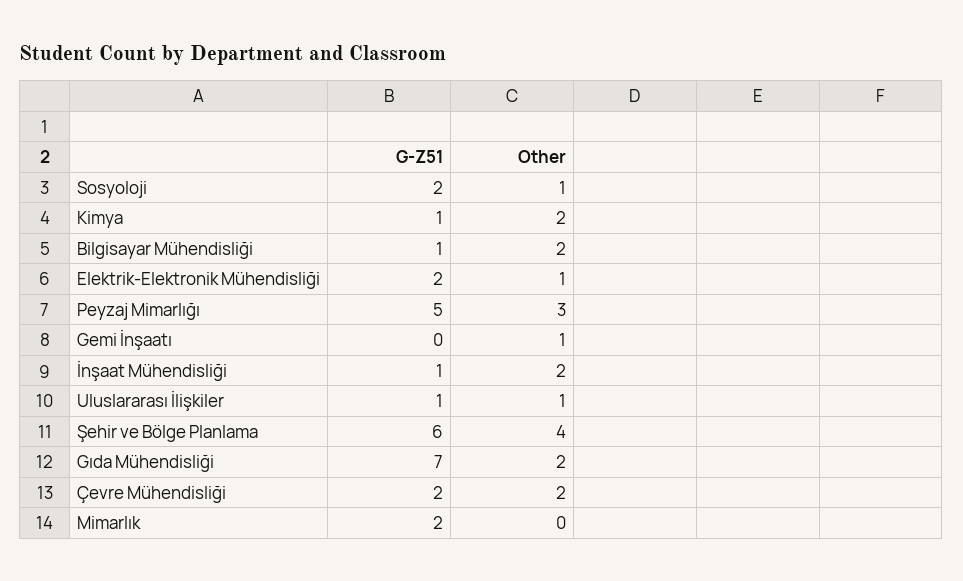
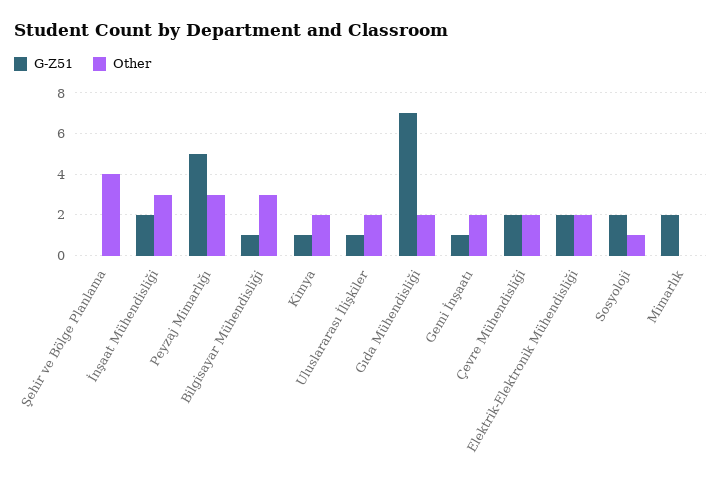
  {
    "G-Z51": {
      "Sosyoloji": 2,
      "Kimya": 1,
      "Bilgisayar Mühendisliği": 1,
      "Elektrik-Elektronik Mühendisliği": 2,
      "Peyzaj Mimarlığı": 5,
-     "Gemi İnşaatı": 0,
+     "Gemi İnşaatı": 1,
-     "İnşaat Mühendisliği": 1,
+     "İnşaat Mühendisliği": 2,
      "Uluslararası İlişkiler": 1,
-     "Şehir ve Bölge Planlama": 6,
+     "Şehir ve Bölge Planlama": 0,
      "Gıda Mühendisliği": 7,
      "Çevre Mühendisliği": 2,
      "Mimarlık": 2
    },
    "Other": {
      "Sosyoloji": 1,
      "Kimya": 2,
-     "Bilgisayar Mühendisliği": 2,
+     "Bilgisayar Mühendisliği": 3,
-     "Elektrik-Elektronik Mühendisliği": 1,
+     "Elektrik-Elektronik Mühendisliği": 2,
      "Peyzaj Mimarlığı": 3,
-     "Gemi İnşaatı": 1,
+     "Gemi İnşaatı": 2,
-     "İnşaat Mühendisliği": 2,
+     "İnşaat Mühendisliği": 3,
-     "Uluslararası İlişkiler": 1,
+     "Uluslararası İlişkiler": 2,
      "Şehir ve Bölge Planlama": 4,
      "Gıda Mühendisliği": 2,
      "Çevre Mühendisliği": 2,
      "Mimarlık": 0
    }
  }

